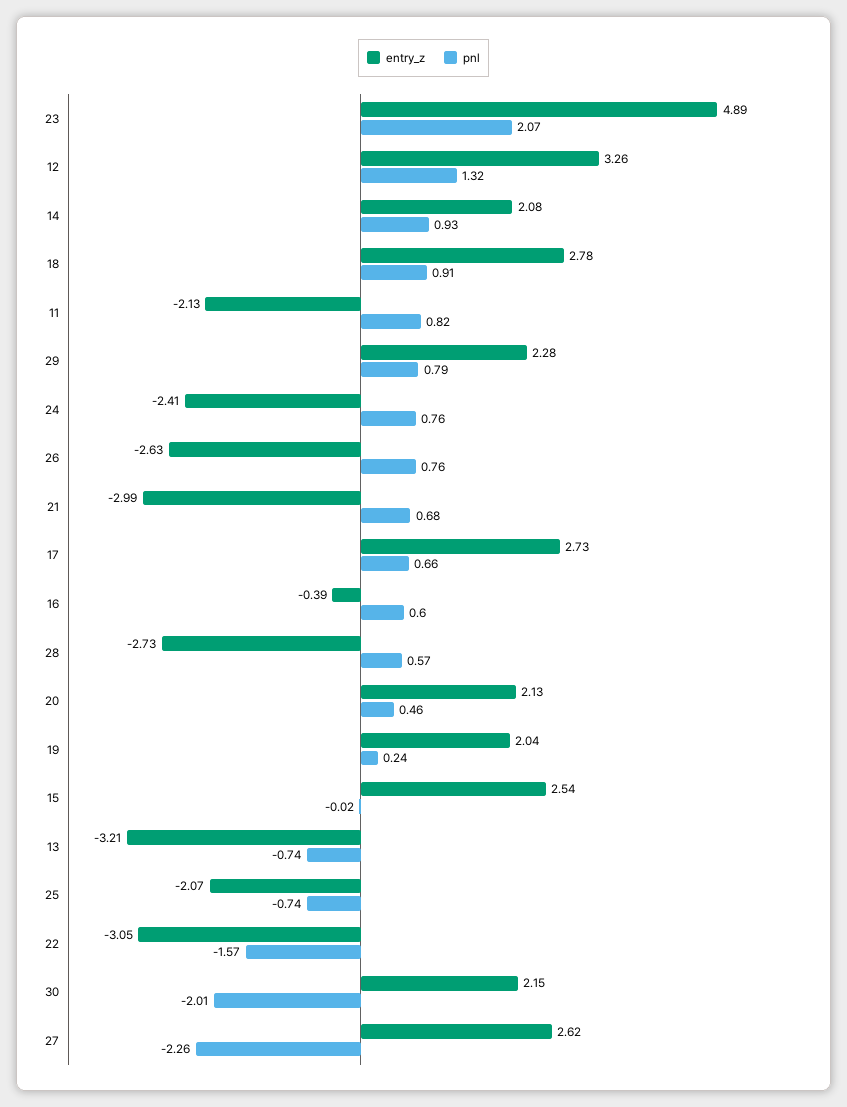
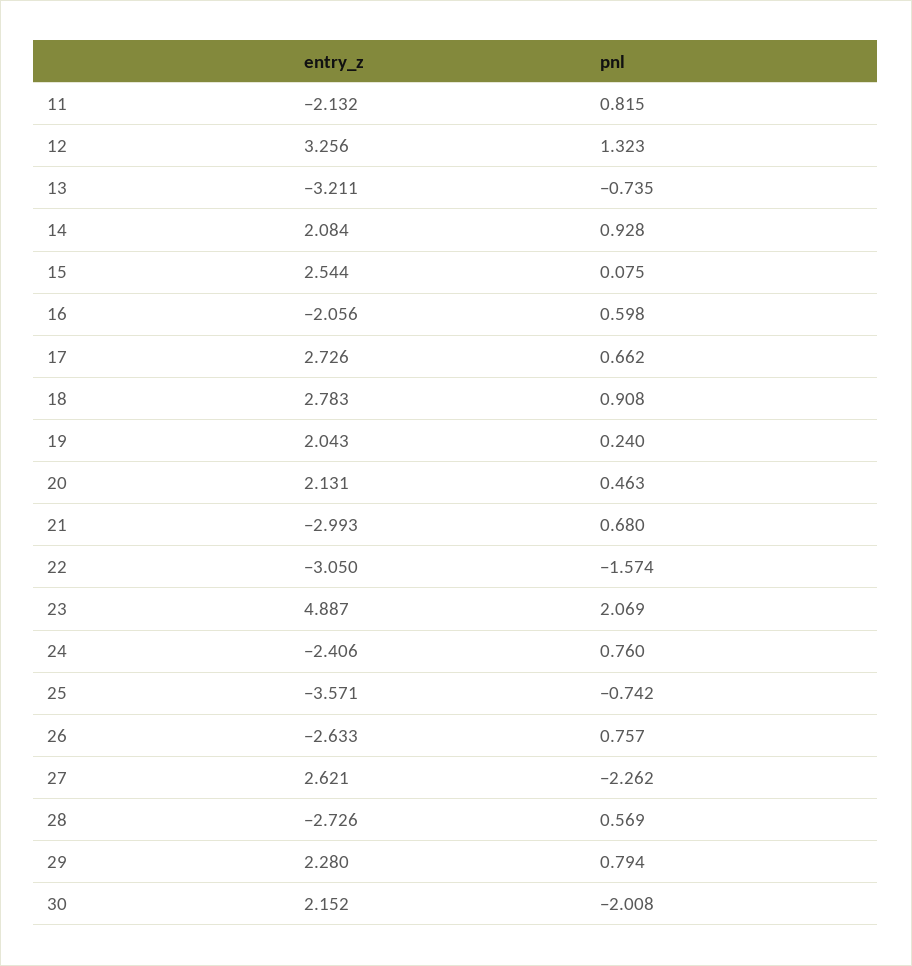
  {
    "entry_z": {
      "23": 4.887,
      "12": 3.256,
      "14": 2.084,
      "18": 2.783,
      "11": -2.132,
      "29": 2.28,
      "24": -2.406,
      "26": -2.633,
      "21": -2.993,
      "17": 2.726,
-     "16": -0.39,
+     "16": -2.056,
      "28": -2.726,
      "20": 2.131,
      "19": 2.043,
      "15": 2.544,
      "13": -3.211,
-     "25": -2.07,
+     "25": -3.571,
      "22": -3.05,
      "30": 2.152,
      "27": 2.621
    },
    "pnl": {
      "23": 2.069,
      "12": 1.323,
      "14": 0.928,
      "18": 0.908,
      "11": 0.815,
      "29": 0.794,
      "24": 0.76,
      "26": 0.757,
      "21": 0.68,
      "17": 0.662,
      "16": 0.598,
      "28": 0.569,
      "20": 0.463,
      "19": 0.24,
-     "15": -0.02,
+     "15": 0.075,
      "13": -0.735,
      "25": -0.742,
      "22": -1.574,
      "30": -2.008,
      "27": -2.262
    }
  }

